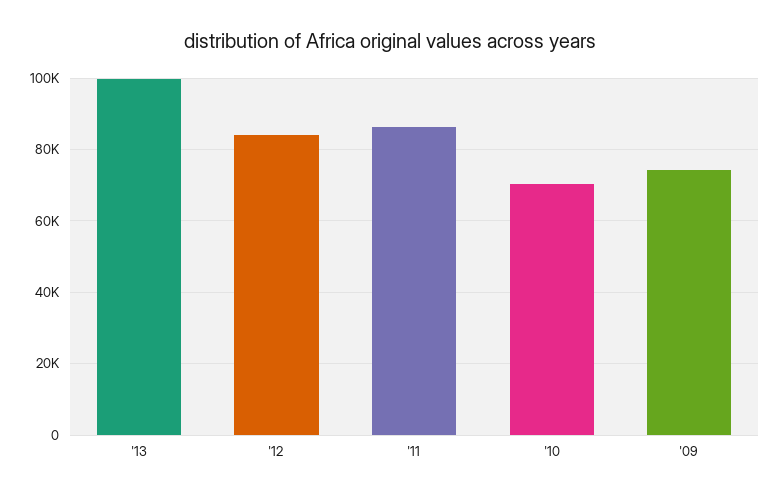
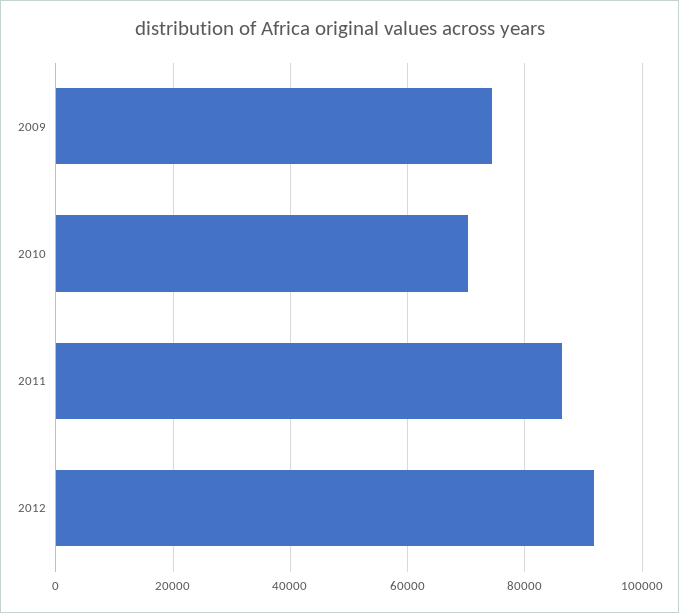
  {
-   "'13": 100000,
-   "'12": 84000,
+   "'12": 92000,
    "'11": 86000,
    "'10": 70000,
    "'09": 74000
  }

